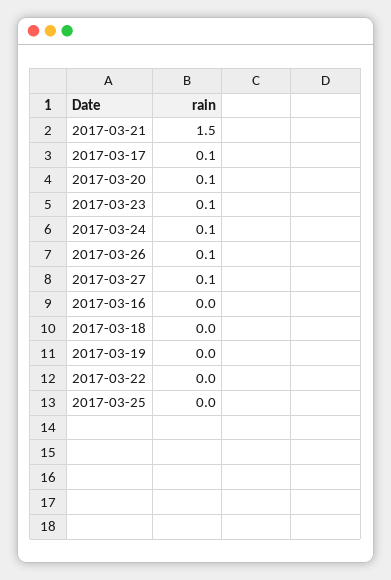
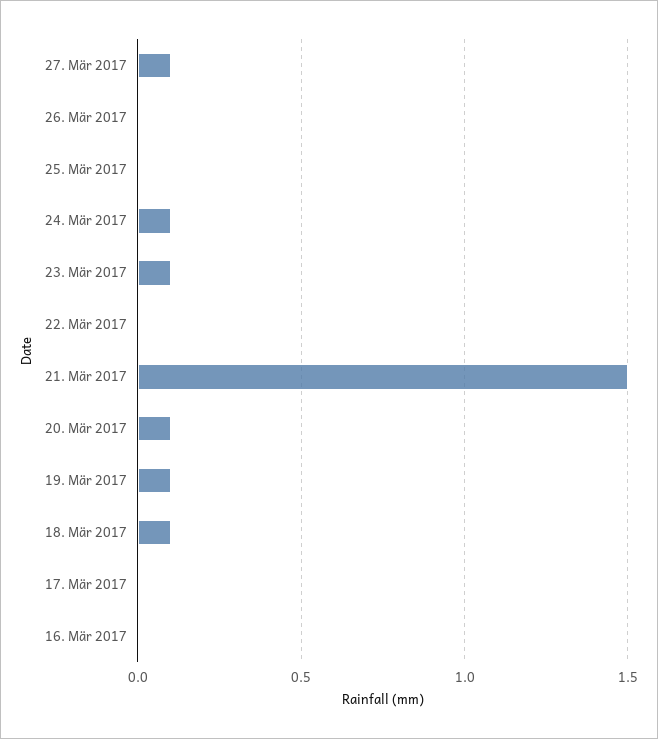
  {
    "2017-03-21": 1.5,
-   "2017-03-17": 0.1,
+   "2017-03-17": 0,
    "2017-03-20": 0.1,
    "2017-03-23": 0.1,
    "2017-03-24": 0.1,
-   "2017-03-26": 0.1,
+   "2017-03-26": 0,
    "2017-03-27": 0.1,
    "2017-03-16": 0,
-   "2017-03-18": 0,
+   "2017-03-18": 0.1,
-   "2017-03-19": 0,
+   "2017-03-19": 0.1,
    "2017-03-22": 0,
    "2017-03-25": 0
  }

